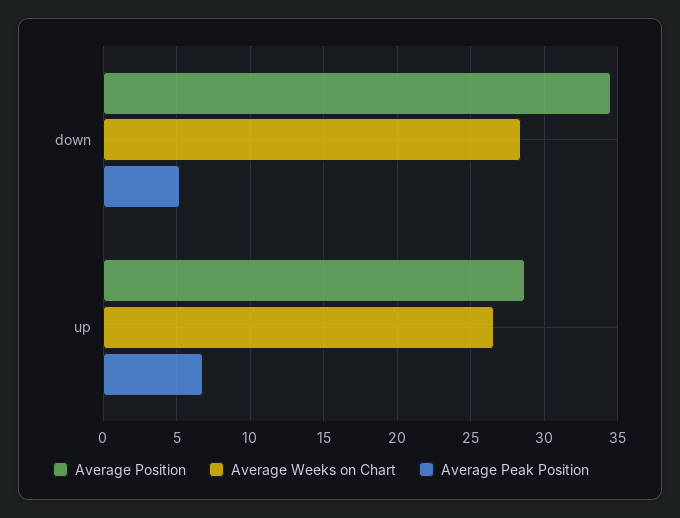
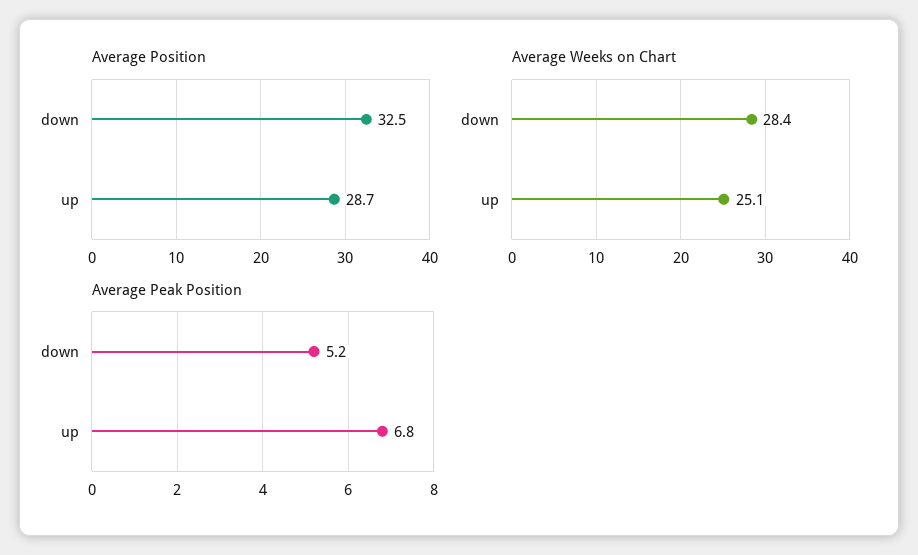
  {
    "Average Position": {
-     "down": 34.5,
+     "down": 32.5,
      "up": 28.7
    },
    "Average Weeks on Chart": {
      "down": 28.4,
-     "up": 26.5
+     "up": 25.1
    },
    "Average Peak Position": {
      "down": 5.2,
      "up": 6.8
    }
  }

